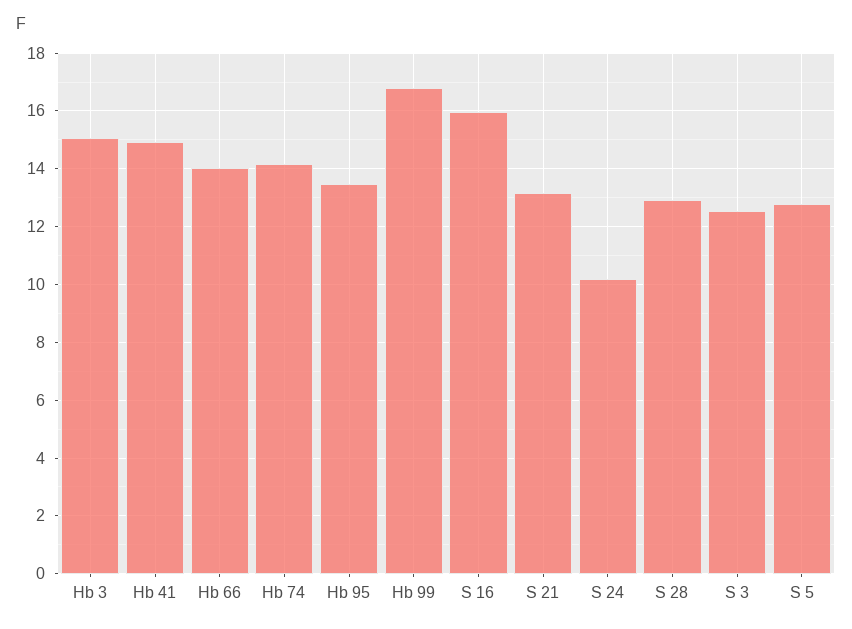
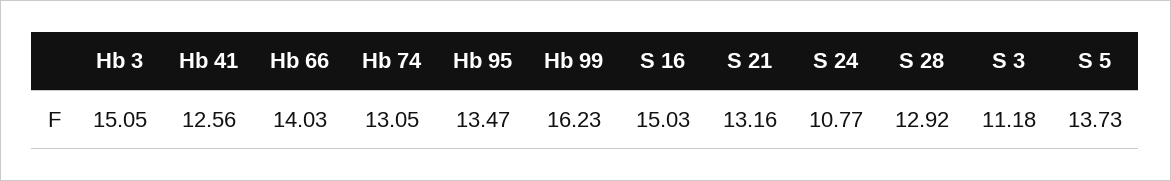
  {
    "Hb 3": 15.05,
-   "Hb 41": 15,
+   "Hb 41": 12.56,
    "Hb 66": 14.03,
-   "Hb 74": 14.25,
+   "Hb 74": 13.05,
    "Hb 95": 13.47,
-   "Hb 99": 16.75,
+   "Hb 99": 16.23,
-   "S 16": 16,
+   "S 16": 15.03,
    "S 21": 13.16,
-   "S 24": 10.25,
+   "S 24": 10.77,
    "S 28": 12.92,
-   "S 3": 12.5,
+   "S 3": 11.18,
-   "S 5": 12.75
+   "S 5": 13.73
  }

